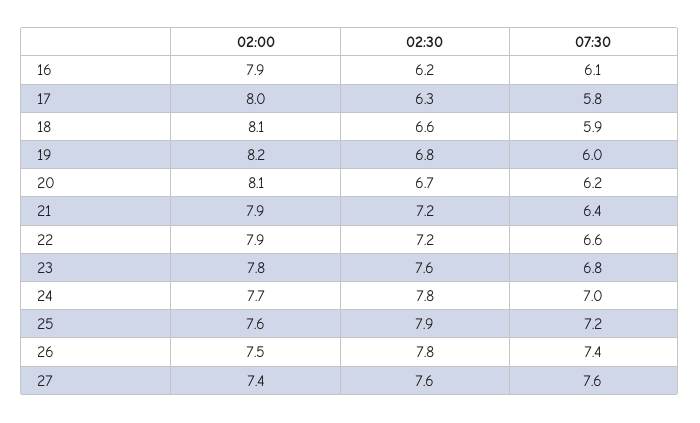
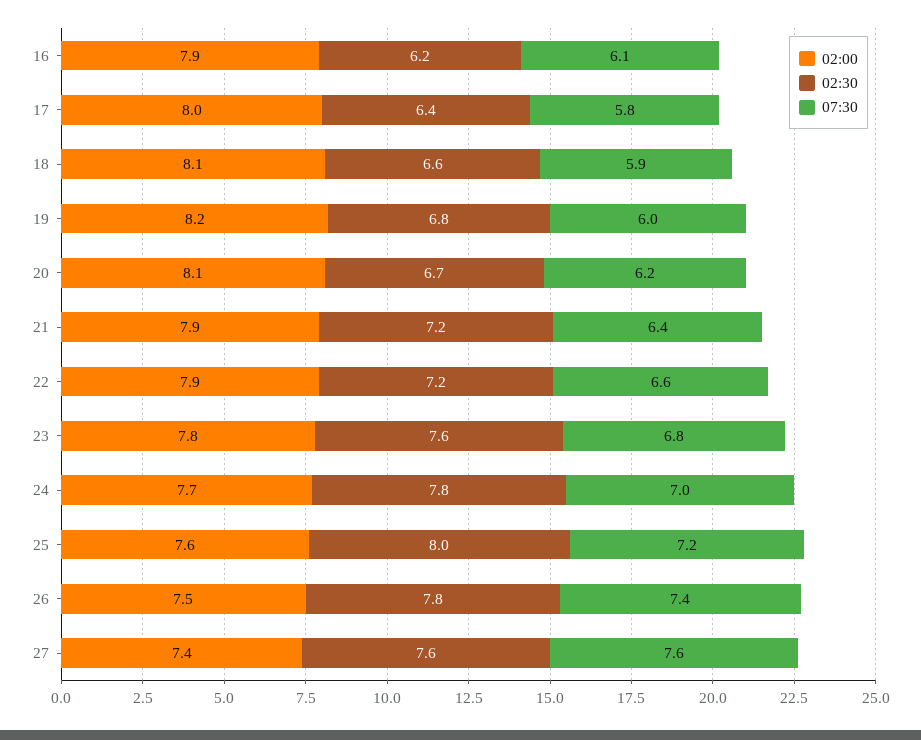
  {
    "02:00": {
      "16": 7.9,
      "17": 8,
      "18": 8.1,
      "19": 8.2,
      "20": 8.1,
      "21": 7.9,
      "22": 7.9,
      "23": 7.8,
      "24": 7.7,
      "25": 7.6,
      "26": 7.5,
      "27": 7.4
    },
    "02:30": {
      "16": 6.2,
-     "17": 6.3,
+     "17": 6.4,
      "18": 6.6,
      "19": 6.8,
      "20": 6.7,
      "21": 7.2,
      "22": 7.2,
      "23": 7.6,
      "24": 7.8,
-     "25": 7.9,
+     "25": 8,
      "26": 7.8,
      "27": 7.6
    },
    "07:30": {
      "16": 6.1,
      "17": 5.8,
      "18": 5.9,
      "19": 6,
      "20": 6.2,
      "21": 6.4,
      "22": 6.6,
      "23": 6.8,
      "24": 7,
      "25": 7.2,
      "26": 7.4,
      "27": 7.6
    }
  }

